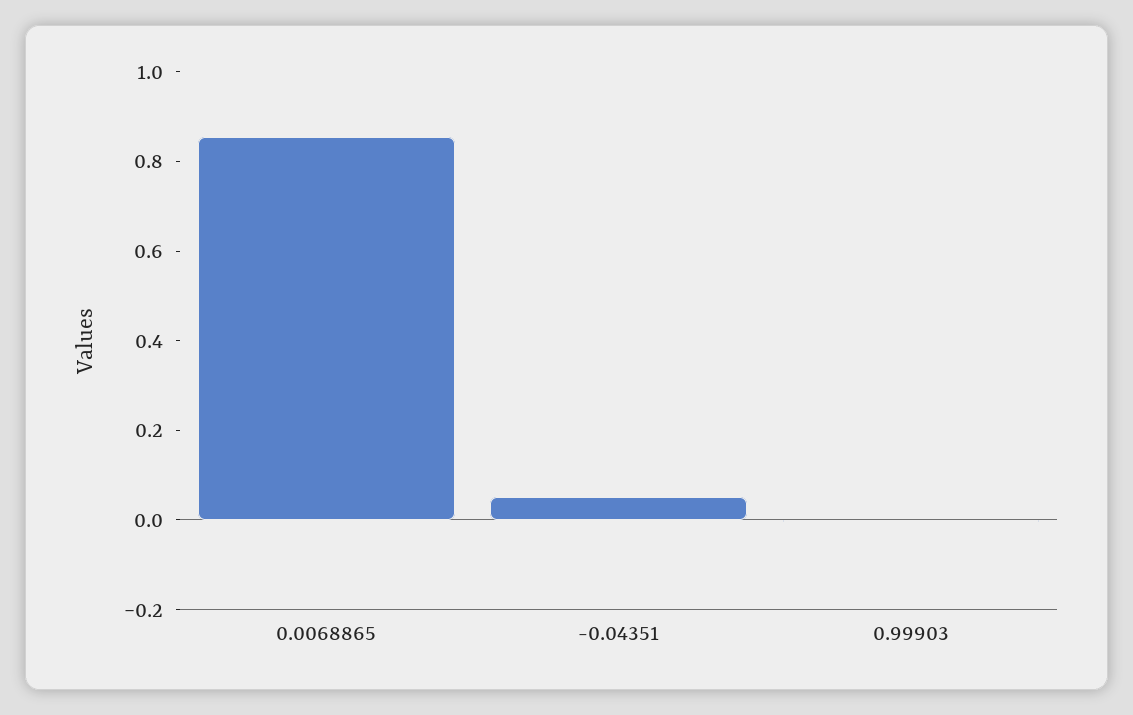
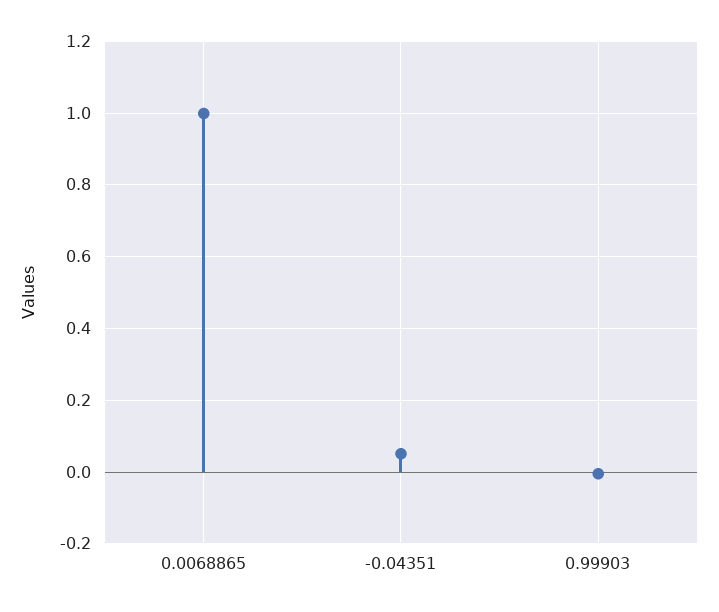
  {
-   "0.0068865": 0.85,
+   "0.0068865": 1,
    "-0.04351": 0.06,
    "0.99903": 0
  }

